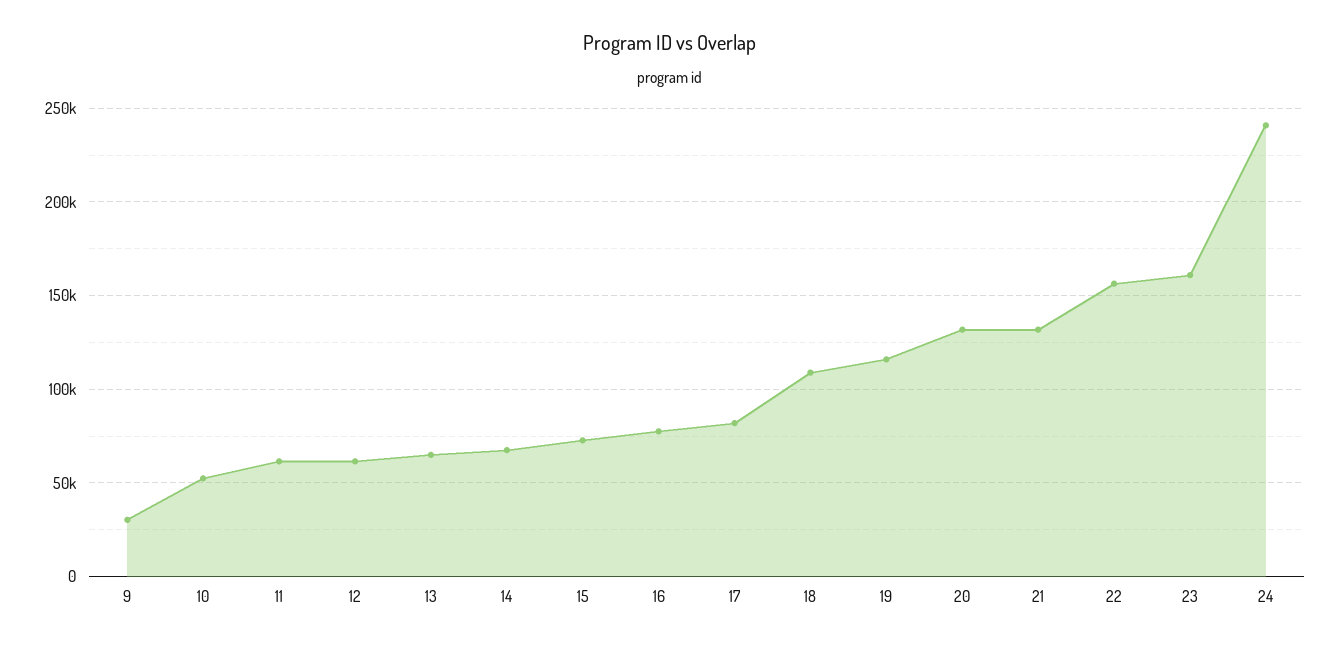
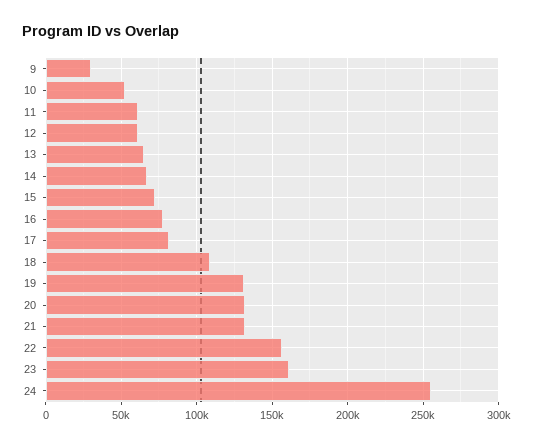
  {
    "9": 30000,
    "10": 50000,
    "11": 60000,
    "12": 60000,
    "13": 65000,
    "14": 65000,
    "15": 75000,
    "16": 75000,
    "17": 80000,
    "18": 110000,
-   "19": 115000,
+   "19": 130000,
    "20": 130000,
    "21": 130000,
    "22": 155000,
    "23": 160000,
-   "24": 240000
+   "24": 255000
  }

